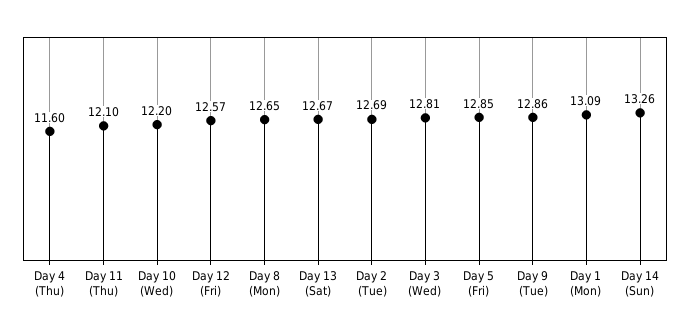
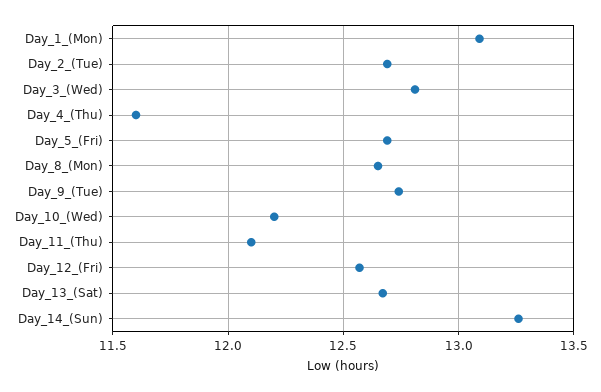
  {
    "Day 4 (Thu)": 11.6,
    "Day 11 (Thu)": 12.1,
    "Day 10 (Wed)": 12.2,
    "Day 12 (Fri)": 12.57,
    "Day 8 (Mon)": 12.65,
    "Day 13 (Sat)": 12.67,
    "Day 2 (Tue)": 12.69,
    "Day 3 (Wed)": 12.81,
-   "Day 5 (Fri)": 12.85,
+   "Day 5 (Fri)": 12.7,
-   "Day 9 (Tue)": 12.86,
+   "Day 9 (Tue)": 12.75,
    "Day 1 (Mon)": 13.09,
    "Day 14 (Sun)": 13.26
  }

